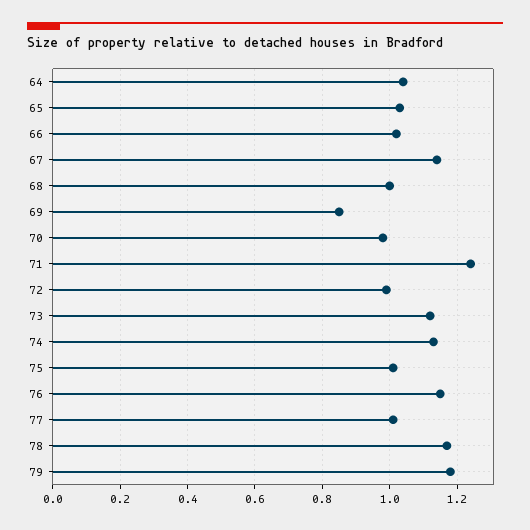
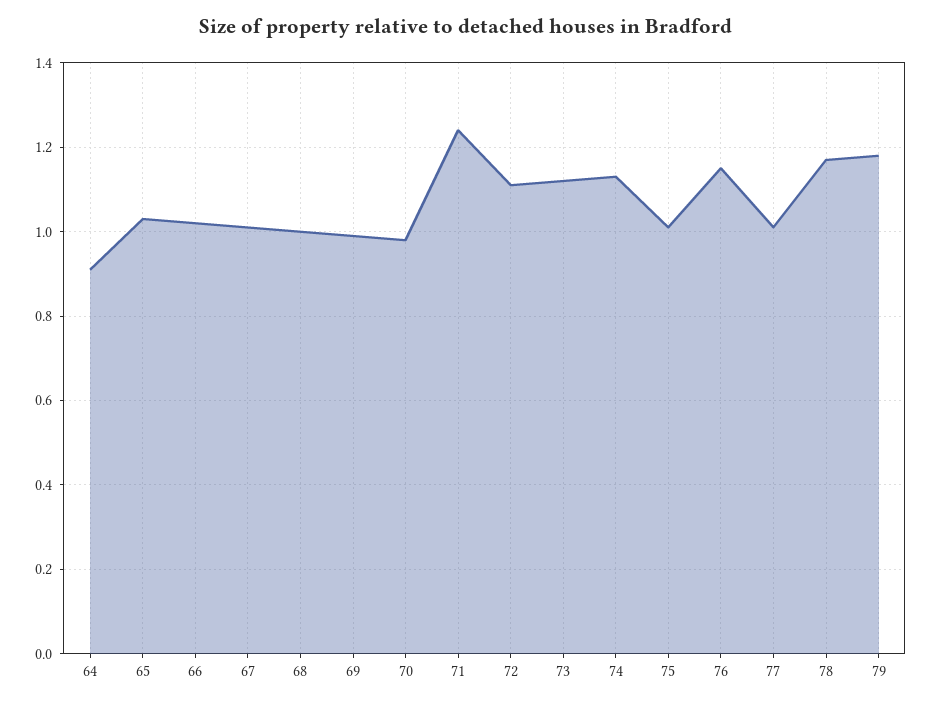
  {
-   "64": 1.05,
+   "64": 0.9,
    "65": 1.05,
    "66": 1,
-   "67": 1.15,
+   "67": 1,
    "68": 1,
-   "69": 0.85,
+   "69": 1,
    "70": 1,
    "71": 1.25,
-   "72": 1,
+   "72": 1.1,
    "73": 1.1,
    "74": 1.15,
    "75": 1,
    "76": 1.15,
    "77": 1,
    "78": 1.15,
    "79": 1.2
  }

